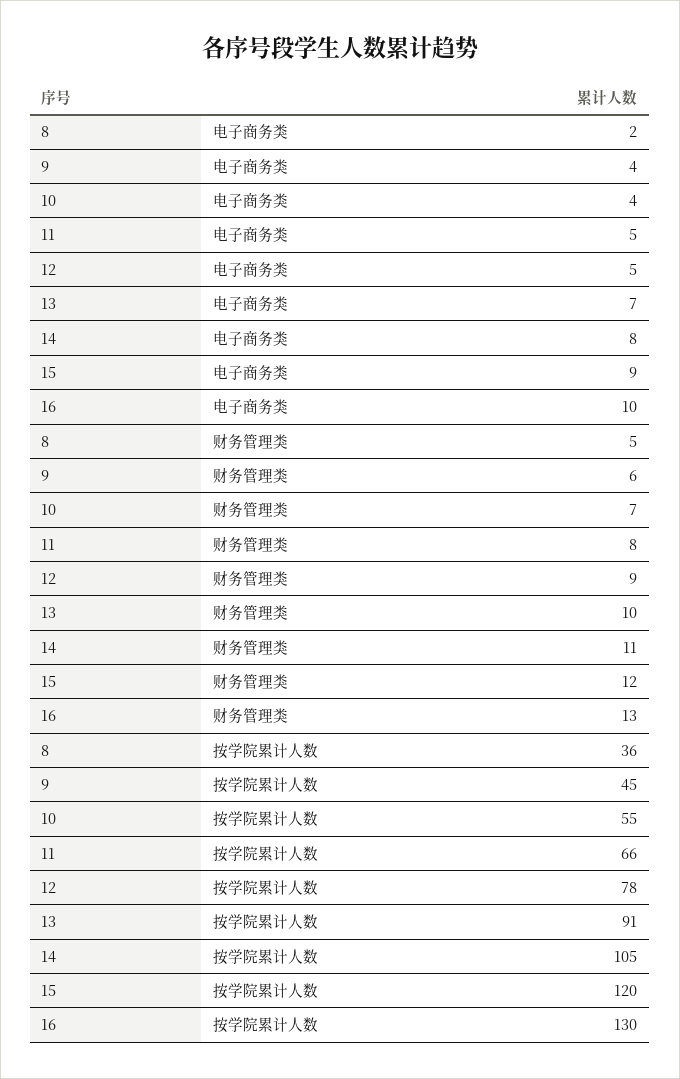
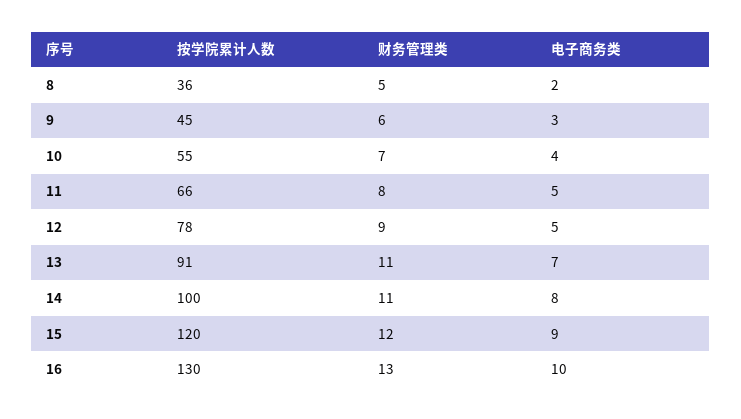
  {
    "8": {
      "电子商务类": 2,
      "财务管理类": 5,
      "按学院累计人数": 36
    },
    "9": {
-     "电子商务类": 4,
+     "电子商务类": 3,
      "财务管理类": 6,
      "按学院累计人数": 45
    },
    "10": {
      "电子商务类": 4,
      "财务管理类": 7,
      "按学院累计人数": 55
    },
    "11": {
      "电子商务类": 5,
      "财务管理类": 8,
      "按学院累计人数": 66
    },
    "12": {
      "电子商务类": 5,
      "财务管理类": 9,
      "按学院累计人数": 78
    },
    "13": {
      "电子商务类": 7,
-     "财务管理类": 10,
+     "财务管理类": 11,
      "按学院累计人数": 91
    },
    "14": {
      "电子商务类": 8,
      "财务管理类": 11,
-     "按学院累计人数": 105
+     "按学院累计人数": 100
    },
    "15": {
      "电子商务类": 9,
      "财务管理类": 12,
      "按学院累计人数": 120
    },
    "16": {
      "电子商务类": 10,
      "财务管理类": 13,
      "按学院累计人数": 130
    }
  }

